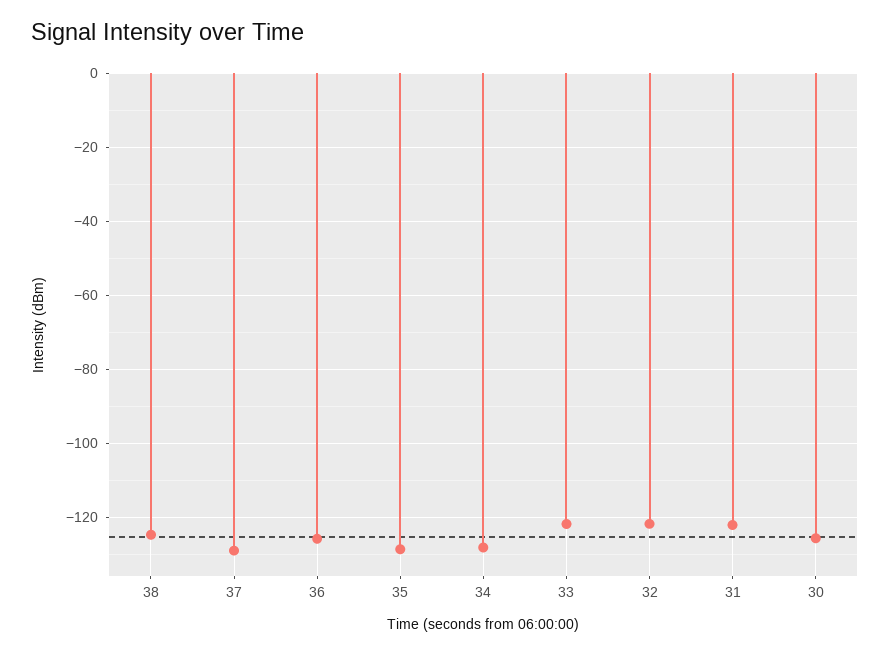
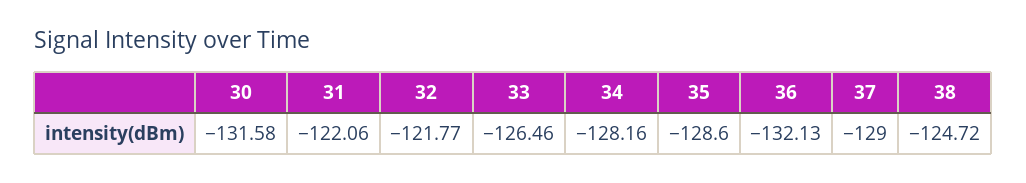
  {
    "38": -124.72,
    "37": -129,
-   "36": -126,
+   "36": -132.13,
    "35": -128.6,
    "34": -128.16,
-   "33": -122,
+   "33": -126.46,
    "32": -121.77,
    "31": -122.06,
-   "30": -126
+   "30": -131.58
  }

